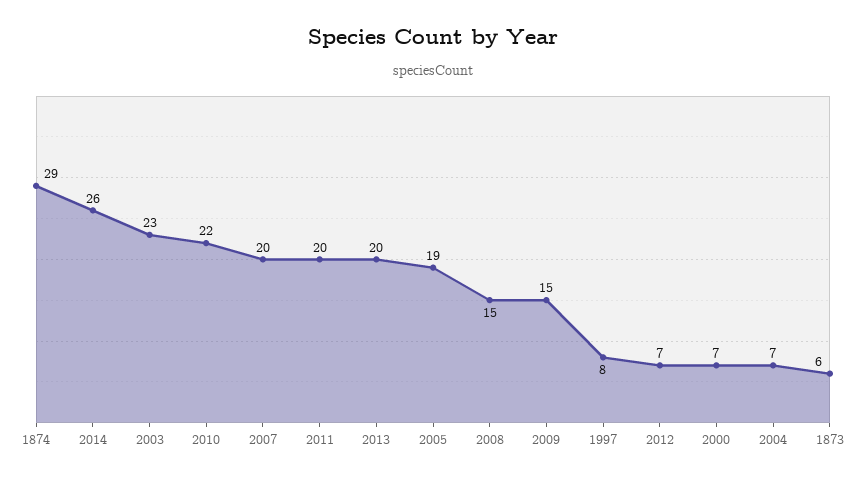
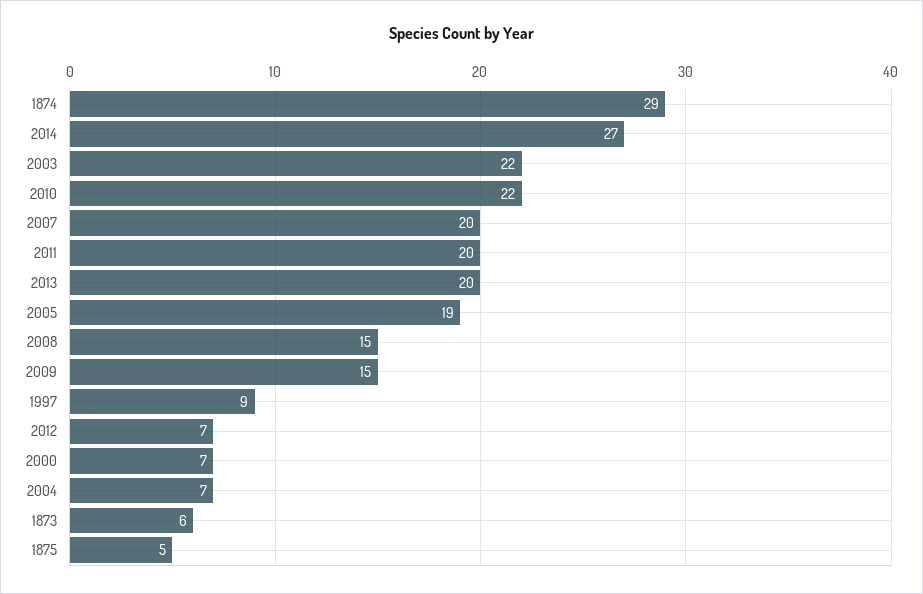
  {
    "1874": 29,
-   "2014": 26,
+   "2014": 27,
-   "2003": 23,
+   "2003": 22,
    "2010": 22,
    "2007": 20,
    "2011": 20,
    "2013": 20,
    "2005": 19,
    "2008": 15,
    "2009": 15,
-   "1997": 8,
+   "1997": 9,
    "2012": 7,
    "2000": 7,
    "2004": 7,
-   "1873": 6
+   "1873": 6,
+   "1875": 5
  }

